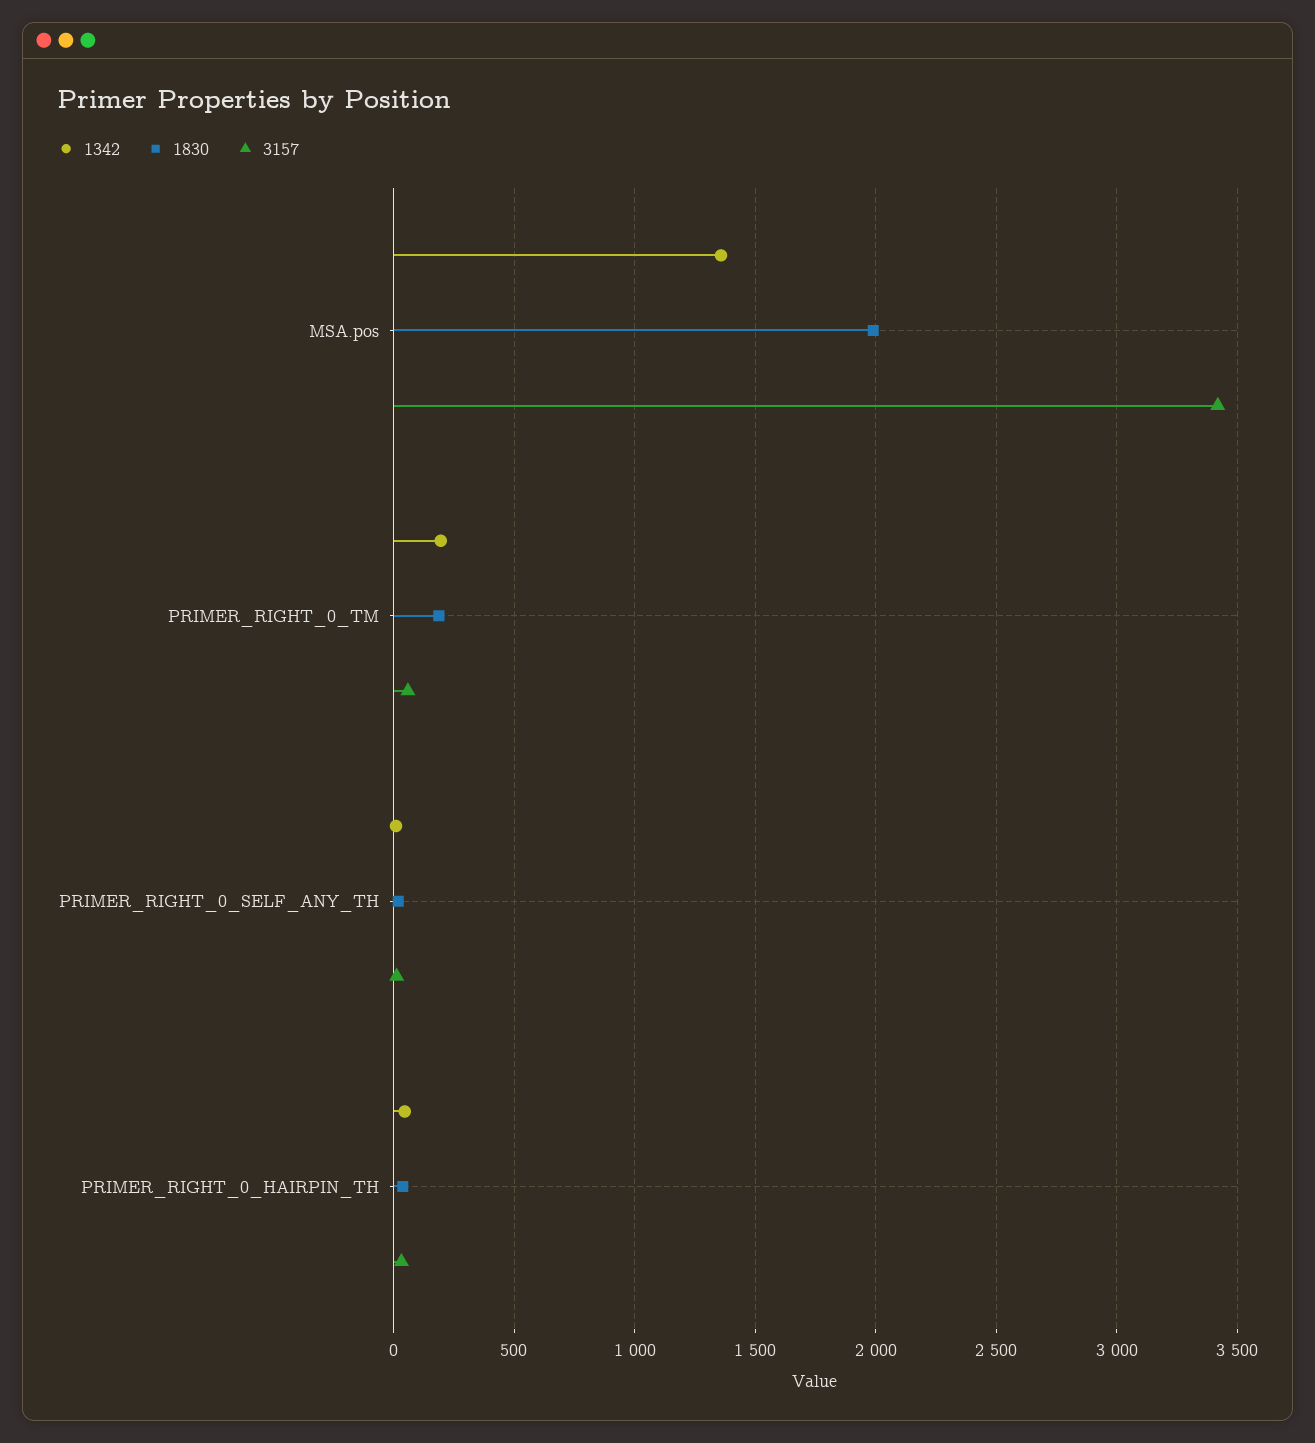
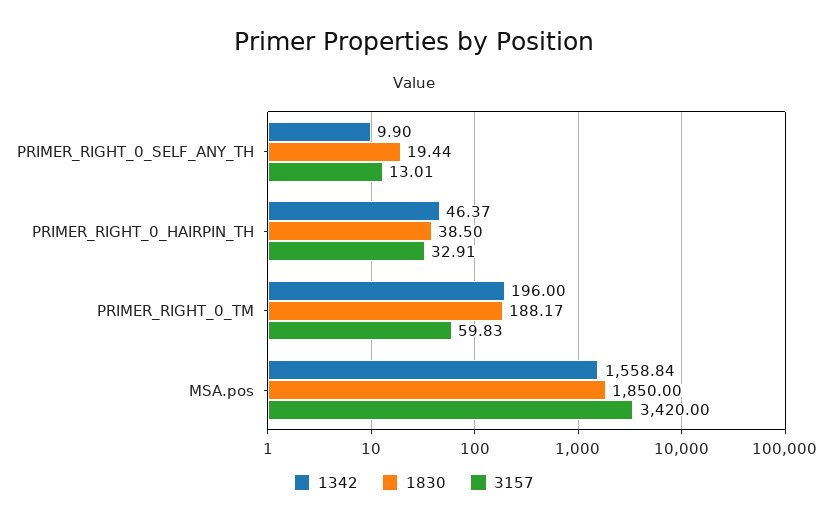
  {
    "1342": {
-     "MSA.pos": 1350,
+     "MSA.pos": 1558.84,
      "PRIMER_RIGHT_0_TM": 196,
      "PRIMER_RIGHT_0_SELF_ANY_TH": 9.9,
      "PRIMER_RIGHT_0_HAIRPIN_TH": 46.37
    },
    "1830": {
-     "MSA.pos": 2000,
+     "MSA.pos": 1850,
      "PRIMER_RIGHT_0_TM": 188.17,
      "PRIMER_RIGHT_0_SELF_ANY_TH": 19.44,
      "PRIMER_RIGHT_0_HAIRPIN_TH": 38.5
    },
    "3157": {
      "MSA.pos": 3420,
      "PRIMER_RIGHT_0_TM": 59.83,
      "PRIMER_RIGHT_0_SELF_ANY_TH": 13.01,
      "PRIMER_RIGHT_0_HAIRPIN_TH": 32.91
    }
  }

